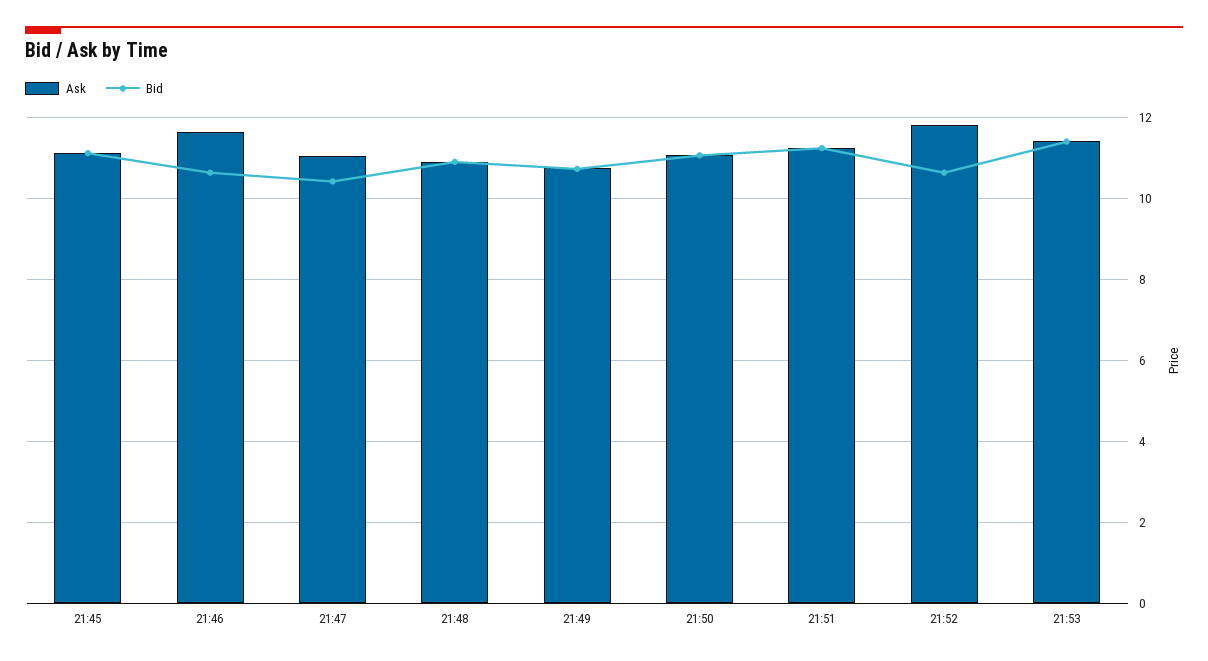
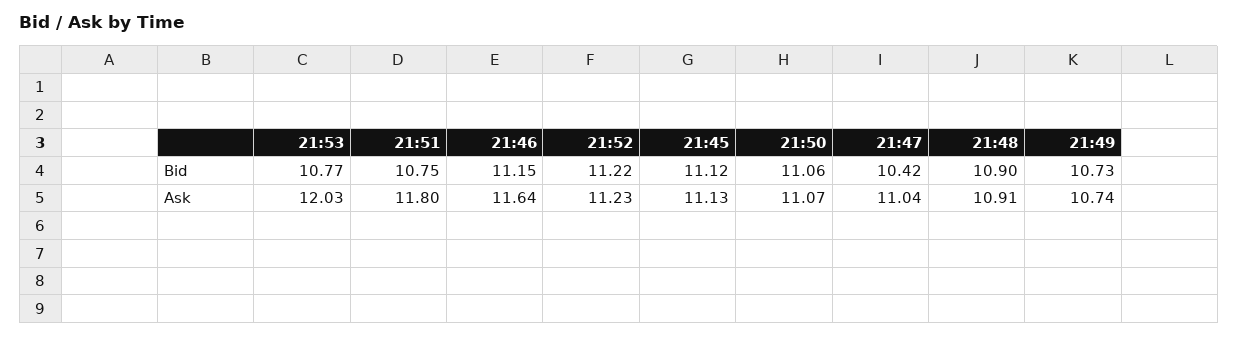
  {
    "Ask": {
      "21:45": 11.13,
      "21:46": 11.64,
      "21:47": 11.04,
      "21:48": 10.91,
      "21:49": 10.74,
      "21:50": 11.07,
-     "21:51": 11.2,
+     "21:51": 11.8,
-     "21:52": 11.8,
+     "21:52": 11.23,
-     "21:53": 11.4
+     "21:53": 12.03
    },
    "Bid": {
      "21:45": 11.12,
-     "21:46": 10.6,
+     "21:46": 11.15,
      "21:47": 10.42,
      "21:48": 10.9,
      "21:49": 10.73,
      "21:50": 11.06,
-     "21:51": 11.2,
+     "21:51": 10.75,
-     "21:52": 10.6,
+     "21:52": 11.22,
-     "21:53": 11.4
+     "21:53": 10.77
    }
  }

